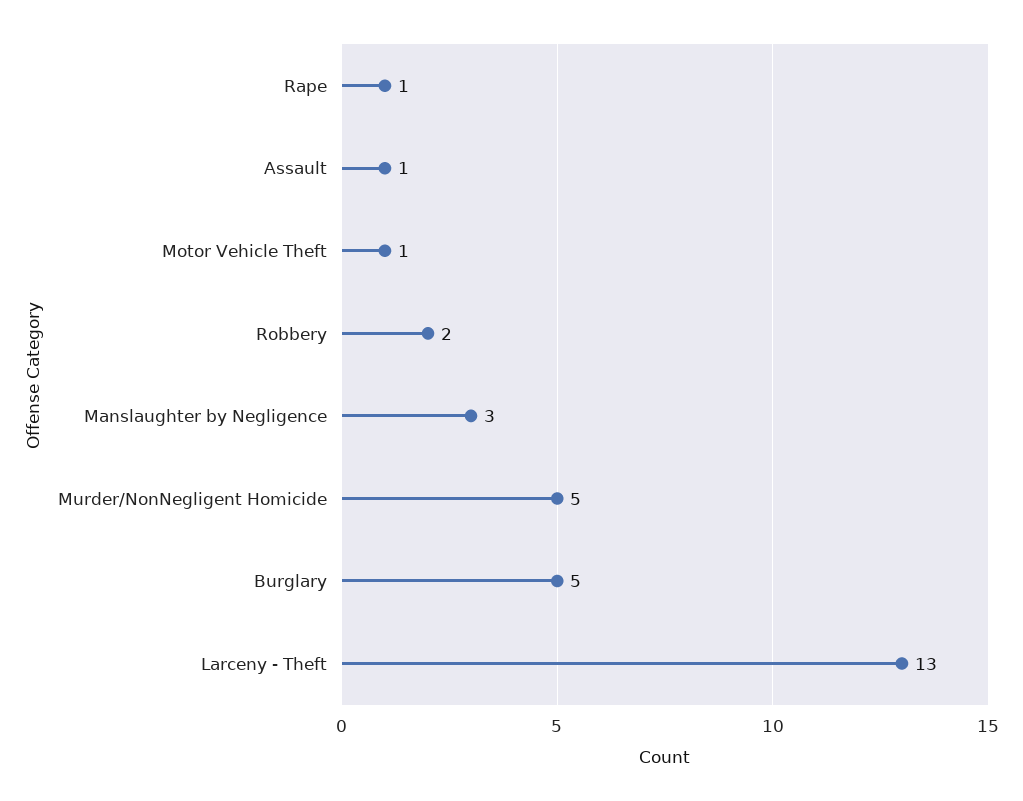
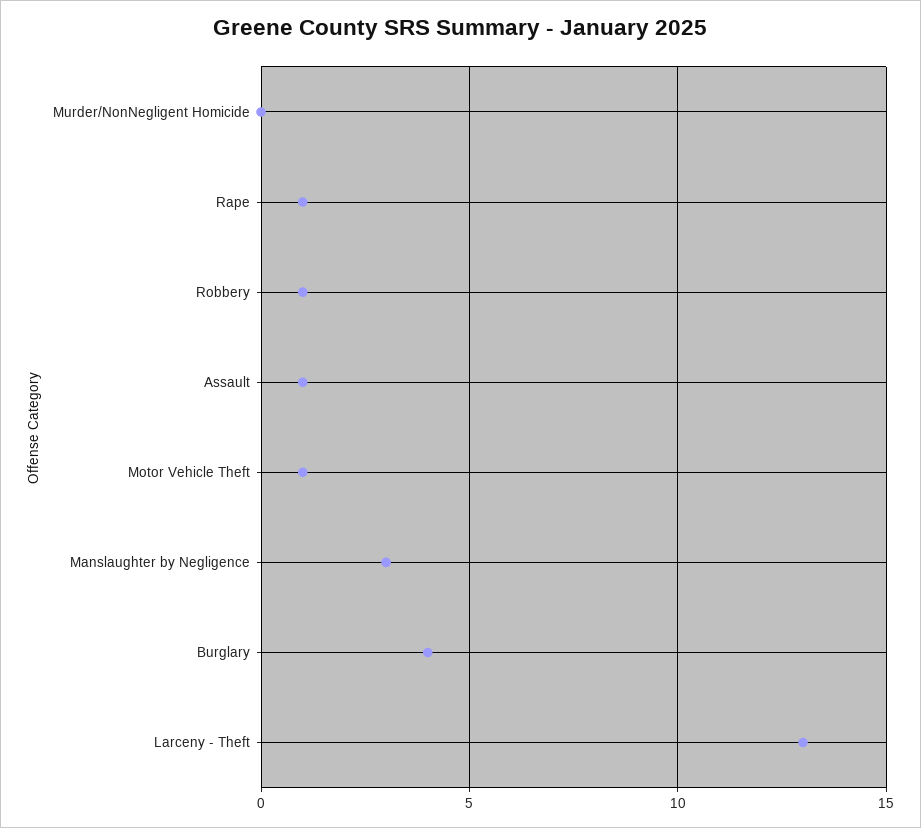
  {
    "Rape": 1,
    "Assault": 1,
    "Motor Vehicle Theft": 1,
-   "Robbery": 2,
+   "Robbery": 1,
    "Manslaughter by Negligence": 3,
-   "Murder/NonNegligent Homicide": 5,
+   "Murder/NonNegligent Homicide": 0,
-   "Burglary": 5,
+   "Burglary": 4,
    "Larceny - Theft": 13
  }

